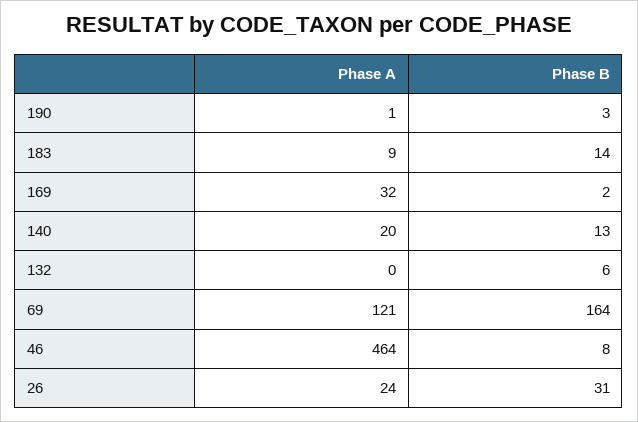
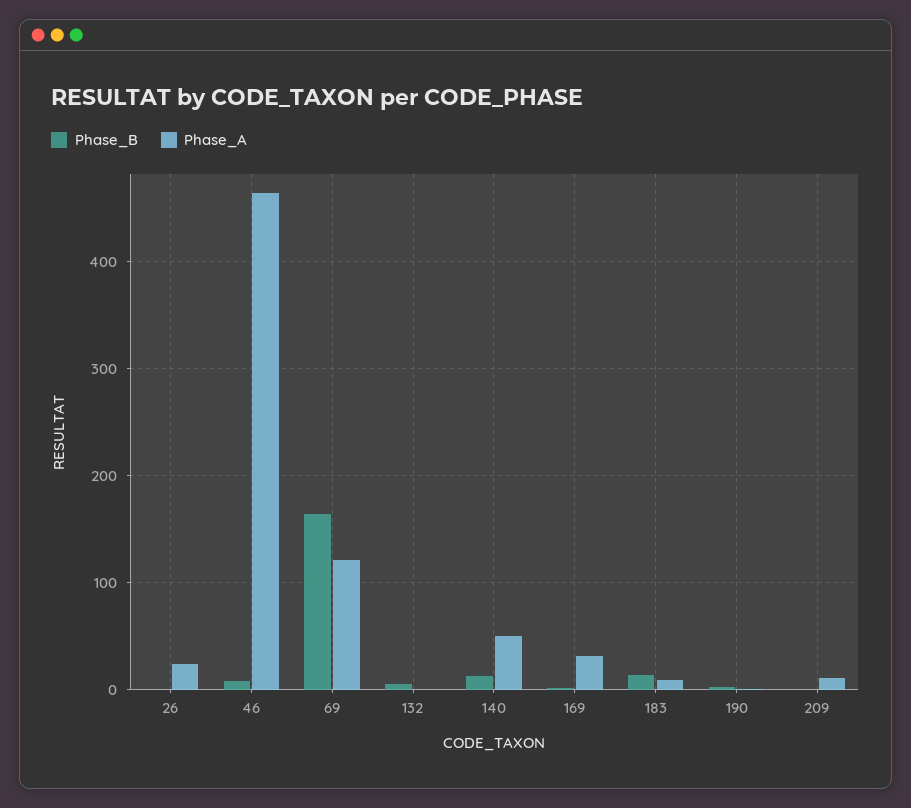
  {
    "Phase A": {
      "190": 1,
      "183": 9,
      "169": 32,
-     "140": 20,
+     "140": 50,
      "132": 0,
      "69": 121,
      "46": 464,
-     "26": 24
+     "26": 24,
+     "209": 10
    },
    "Phase B": {
      "190": 3,
      "183": 14,
      "169": 2,
      "140": 13,
      "132": 6,
      "69": 164,
      "46": 8,
-     "26": 31
+     "26": 0,
+     "209": 0
    }
  }

